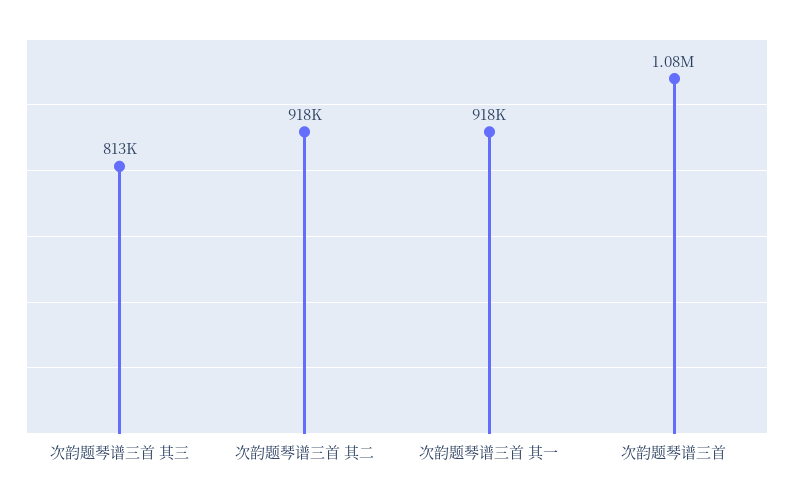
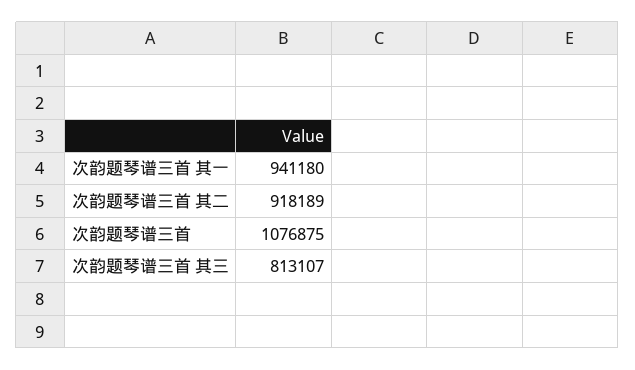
  {
    "次韵题琴谱三首 其三": 813107,
    "次韵题琴谱三首 其二": 918189,
-   "次韵题琴谱三首 其一": 918000,
+   "次韵题琴谱三首 其一": 941180,
    "次韵题琴谱三首": 1076875
  }

